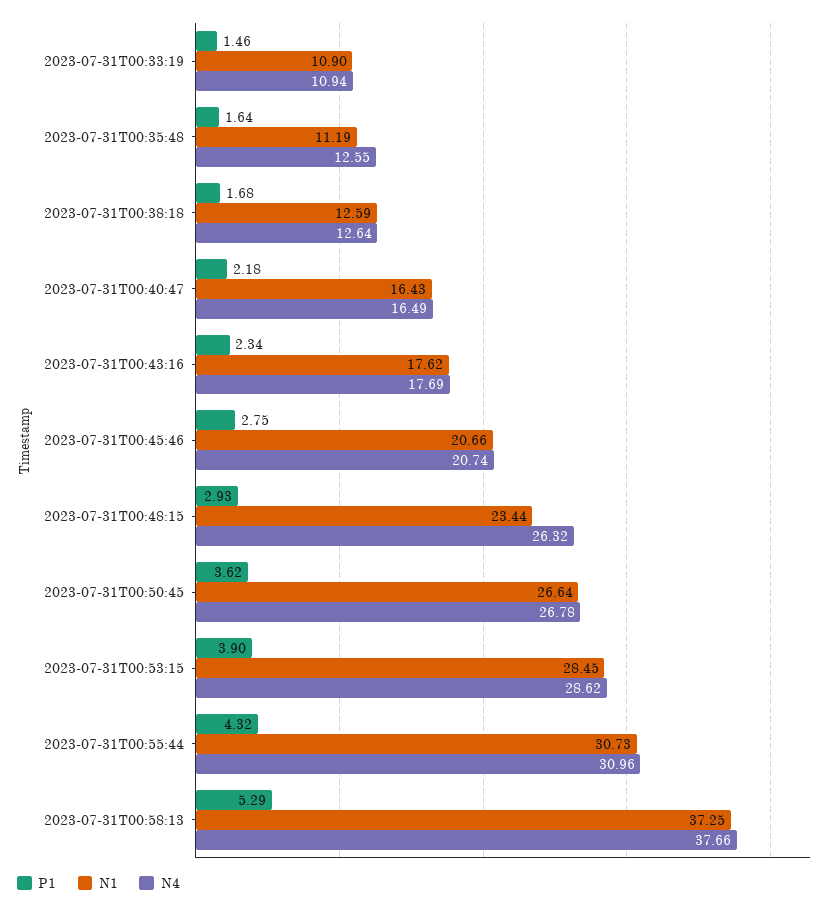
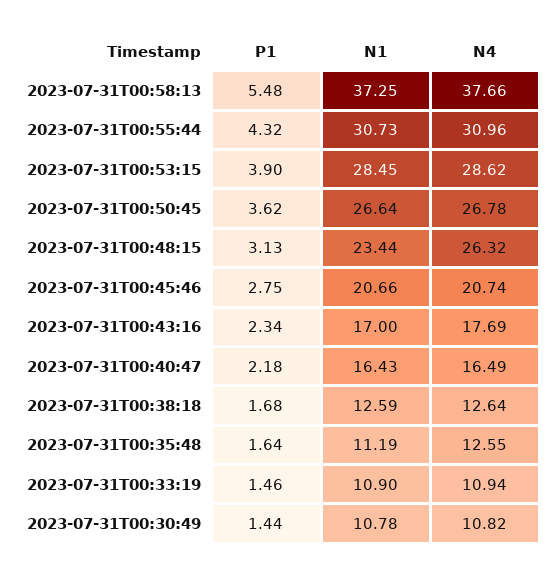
  {
    "P1": {
      "2023-07-31T00:33:19": 1.46,
      "2023-07-31T00:35:48": 1.64,
      "2023-07-31T00:38:18": 1.68,
      "2023-07-31T00:40:47": 2.18,
      "2023-07-31T00:43:16": 2.34,
      "2023-07-31T00:45:46": 2.75,
-     "2023-07-31T00:48:15": 2.93,
+     "2023-07-31T00:48:15": 3.13,
      "2023-07-31T00:50:45": 3.62,
      "2023-07-31T00:53:15": 3.9,
      "2023-07-31T00:55:44": 4.32,
-     "2023-07-31T00:58:13": 5.29
+     "2023-07-31T00:58:13": 5.48,
+     "2023-07-31T00:30:49": 1.44
    },
    "N1": {
      "2023-07-31T00:33:19": 10.9,
      "2023-07-31T00:35:48": 11.19,
      "2023-07-31T00:38:18": 12.59,
      "2023-07-31T00:40:47": 16.43,
-     "2023-07-31T00:43:16": 17.62,
+     "2023-07-31T00:43:16": 17,
      "2023-07-31T00:45:46": 20.66,
      "2023-07-31T00:48:15": 23.44,
      "2023-07-31T00:50:45": 26.64,
      "2023-07-31T00:53:15": 28.45,
      "2023-07-31T00:55:44": 30.73,
-     "2023-07-31T00:58:13": 37.25
+     "2023-07-31T00:58:13": 37.25,
+     "2023-07-31T00:30:49": 10.78
    },
    "N4": {
      "2023-07-31T00:33:19": 10.94,
      "2023-07-31T00:35:48": 12.55,
      "2023-07-31T00:38:18": 12.64,
      "2023-07-31T00:40:47": 16.49,
      "2023-07-31T00:43:16": 17.69,
      "2023-07-31T00:45:46": 20.74,
      "2023-07-31T00:48:15": 26.32,
      "2023-07-31T00:50:45": 26.78,
      "2023-07-31T00:53:15": 28.62,
      "2023-07-31T00:55:44": 30.96,
-     "2023-07-31T00:58:13": 37.66
+     "2023-07-31T00:58:13": 37.66,
+     "2023-07-31T00:30:49": 10.82
    }
  }

